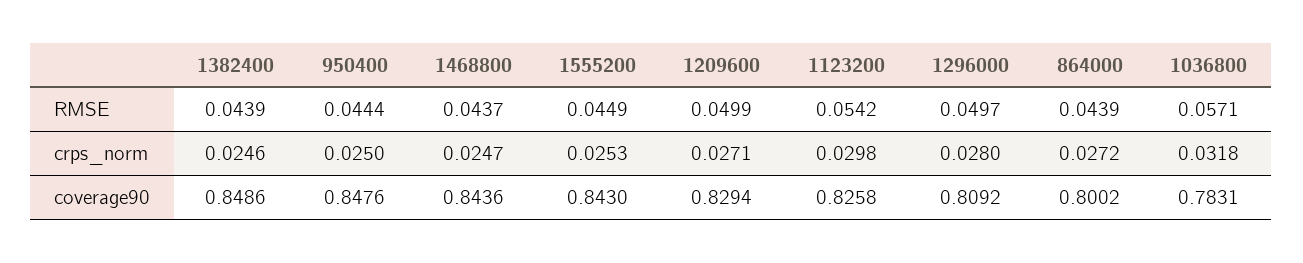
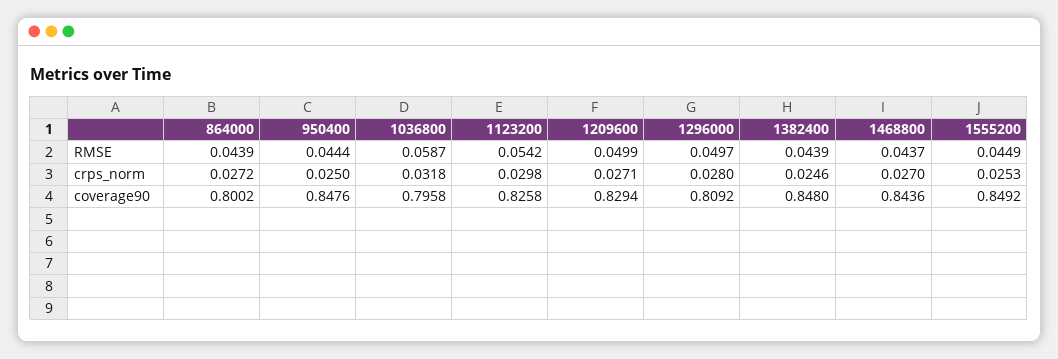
  {
    "1382400": {
      "RMSE": 0.0439,
      "crps_norm": 0.0246,
-     "coverage90": 0.8486
+     "coverage90": 0.848
    },
    "950400": {
      "RMSE": 0.0444,
      "crps_norm": 0.025,
      "coverage90": 0.8476
    },
    "1468800": {
      "RMSE": 0.0437,
-     "crps_norm": 0.0247,
+     "crps_norm": 0.027,
      "coverage90": 0.8436
    },
    "1555200": {
      "RMSE": 0.0449,
      "crps_norm": 0.0253,
-     "coverage90": 0.843
+     "coverage90": 0.8492
    },
    "1209600": {
      "RMSE": 0.0499,
      "crps_norm": 0.0271,
      "coverage90": 0.8294
    },
    "1123200": {
      "RMSE": 0.0542,
      "crps_norm": 0.0298,
      "coverage90": 0.8258
    },
    "1296000": {
      "RMSE": 0.0497,
      "crps_norm": 0.028,
      "coverage90": 0.8092
    },
    "864000": {
      "RMSE": 0.0439,
      "crps_norm": 0.0272,
      "coverage90": 0.8002
    },
    "1036800": {
-     "RMSE": 0.0571,
+     "RMSE": 0.0587,
      "crps_norm": 0.0318,
-     "coverage90": 0.7831
+     "coverage90": 0.7958
    }
  }

